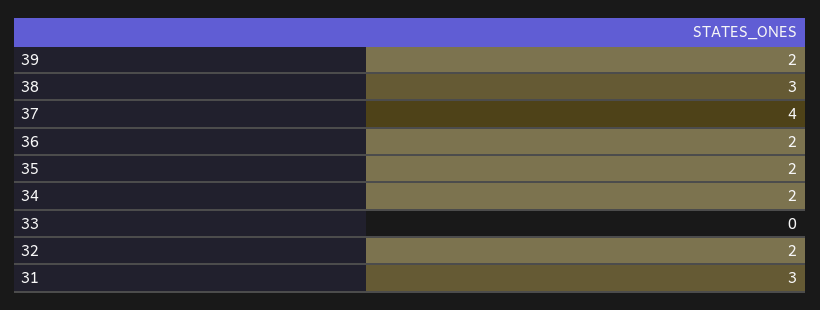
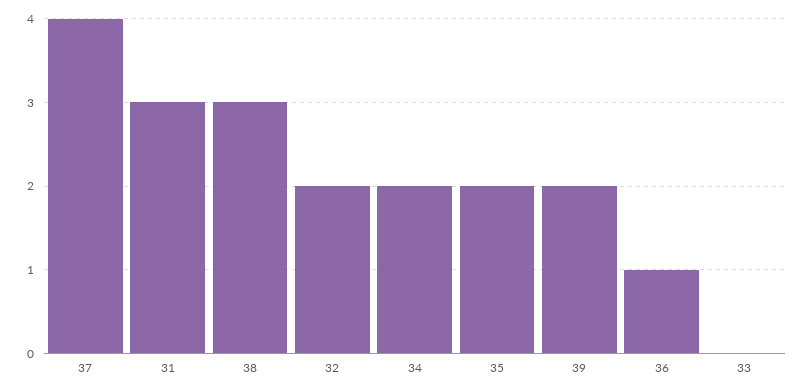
  {
    "39": 2,
    "38": 3,
    "37": 4,
-   "36": 2,
+   "36": 1,
    "35": 2,
    "34": 2,
    "33": 0,
    "32": 2,
    "31": 3
  }

